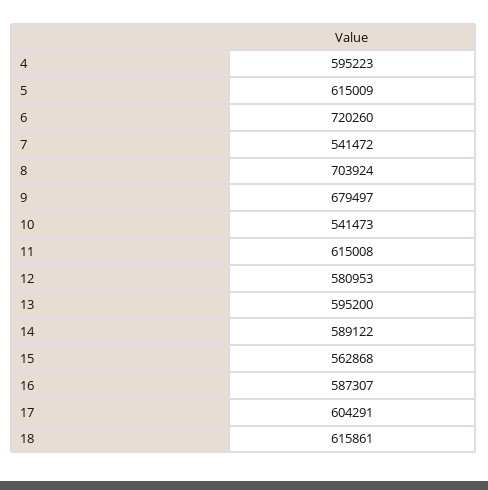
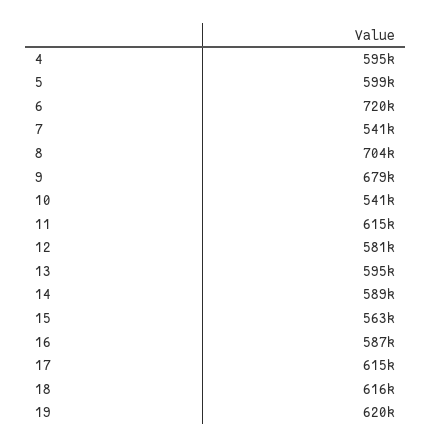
  {
    "4": 595223,
-   "5": 615009,
+   "5": 599000,
    "6": 720260,
    "7": 541472,
    "8": 703924,
    "9": 679497,
    "10": 541473,
    "11": 615008,
    "12": 580953,
    "13": 595200,
    "14": 589122,
    "15": 562868,
    "16": 587307,
-   "17": 604291,
+   "17": 615000,
-   "18": 615861
+   "18": 615861,
+   "19": 620000
  }

